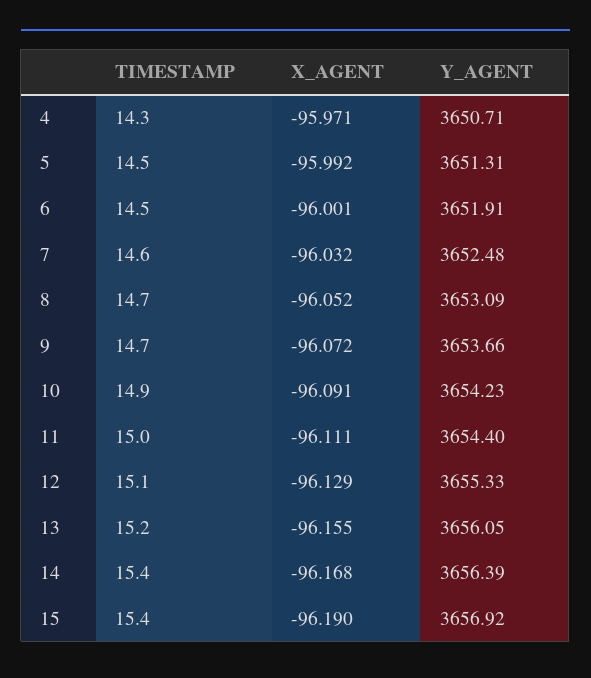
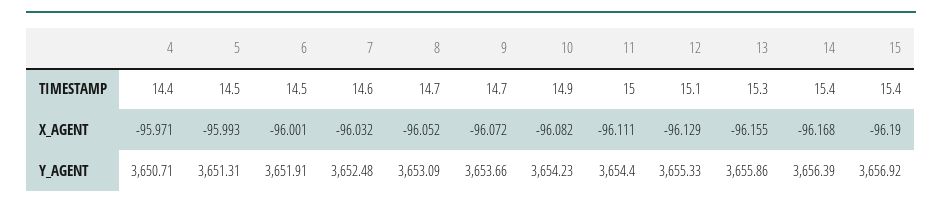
  {
    "TIMESTAMP": {
-     "4": 14.3,
+     "4": 14.4,
      "5": 14.5,
      "6": 14.5,
      "7": 14.6,
      "8": 14.7,
      "9": 14.7,
      "10": 14.9,
      "11": 15,
      "12": 15.1,
-     "13": 15.2,
+     "13": 15.3,
      "14": 15.4,
      "15": 15.4
    },
    "X_AGENT": {
      "4": -95.971,
-     "5": -95.992,
+     "5": -95.993,
      "6": -96.001,
      "7": -96.032,
      "8": -96.052,
      "9": -96.072,
-     "10": -96.091,
+     "10": -96.082,
      "11": -96.111,
      "12": -96.129,
      "13": -96.155,
      "14": -96.168,
      "15": -96.19
    },
    "Y_AGENT": {
      "4": 3650.71,
      "5": 3651.31,
      "6": 3651.91,
      "7": 3652.48,
      "8": 3653.09,
      "9": 3653.66,
      "10": 3654.23,
      "11": 3654.4,
      "12": 3655.33,
-     "13": 3656.05,
+     "13": 3655.86,
      "14": 3656.39,
      "15": 3656.92
    }
  }

